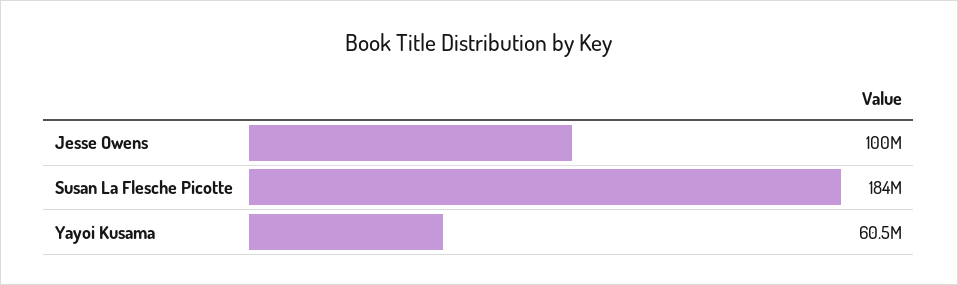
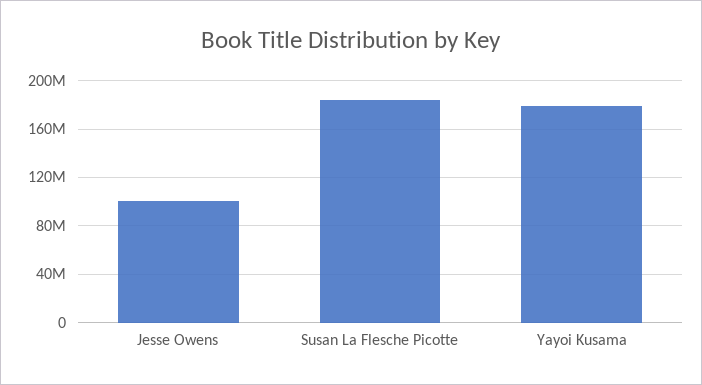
  {
    "Jesse Owens": 100000000,
    "Susan La Flesche Picotte": 184000000,
-   "Yayoi Kusama": 60500000
+   "Yayoi Kusama": 180000000
  }

